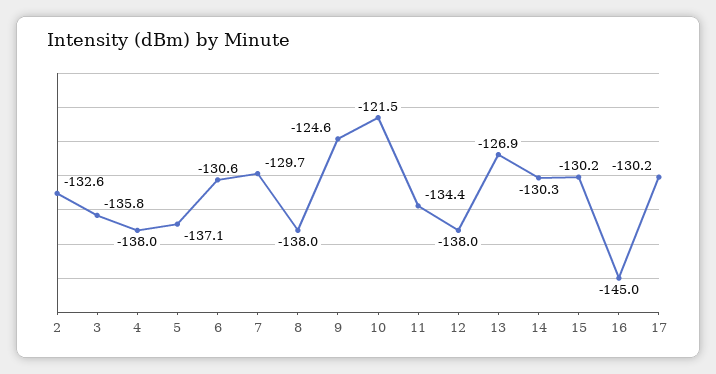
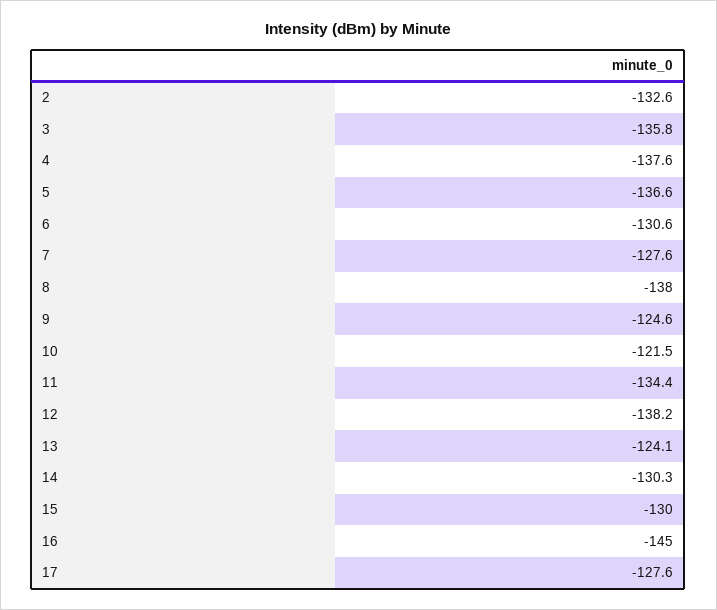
  {
    "2": -132.6,
    "3": -135.8,
-   "4": -138,
+   "4": -137.6,
-   "5": -137.1,
+   "5": -136.6,
    "6": -130.6,
-   "7": -129.7,
+   "7": -127.6,
    "8": -138,
    "9": -124.6,
    "10": -121.5,
    "11": -134.4,
-   "12": -138,
+   "12": -138.2,
-   "13": -126.9,
+   "13": -124.1,
    "14": -130.3,
-   "15": -130.2,
+   "15": -130,
    "16": -145,
-   "17": -130.2
+   "17": -127.6
  }

